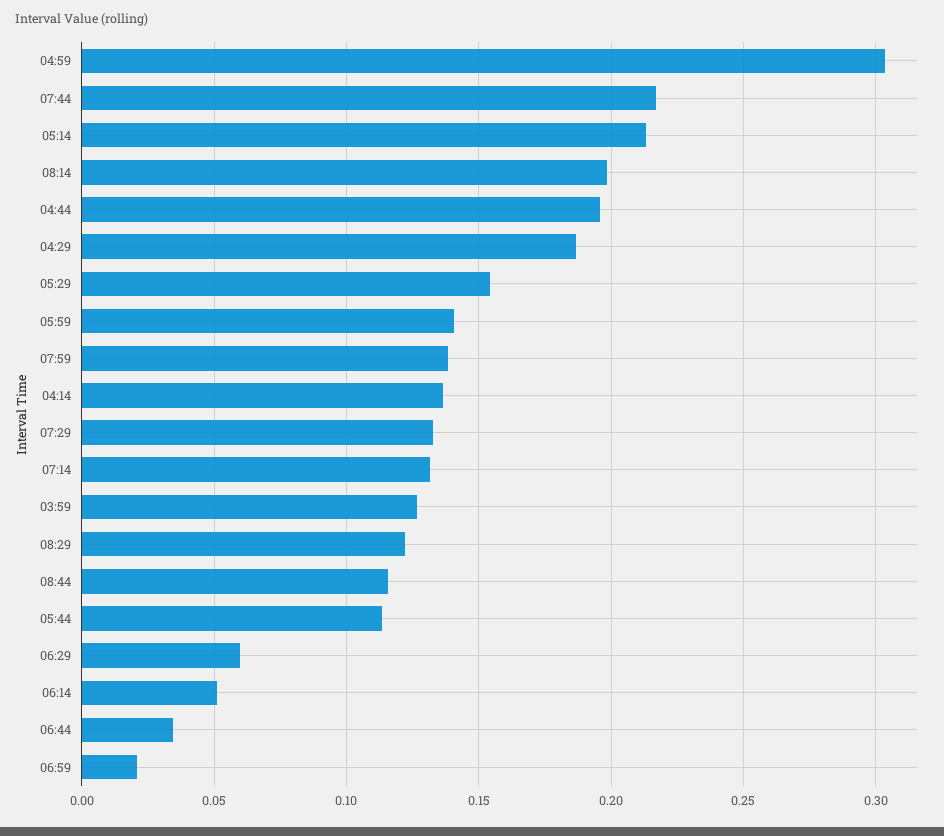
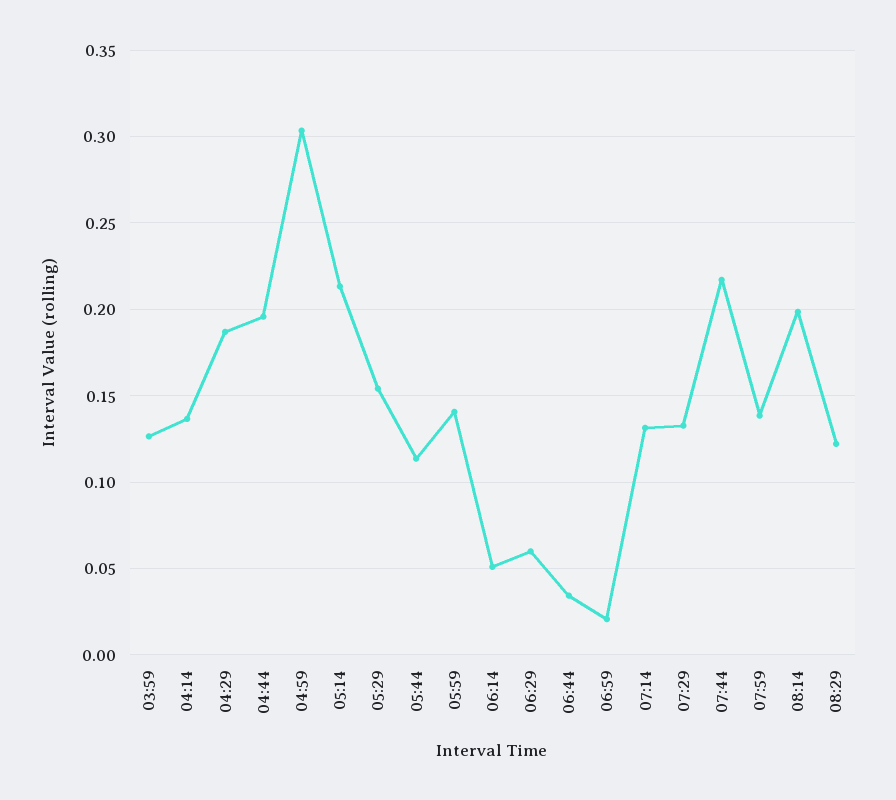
  {
    "04:59": 0.305,
    "07:44": 0.215,
    "05:14": 0.215,
    "08:14": 0.2,
    "04:44": 0.195,
    "04:29": 0.185,
    "05:29": 0.155,
    "05:59": 0.14,
    "07:59": 0.14,
    "04:14": 0.135,
    "07:29": 0.135,
    "07:14": 0.13,
    "03:59": 0.125,
    "08:29": 0.12,
-   "08:44": 0.115,
    "05:44": 0.115,
    "06:29": 0.06,
    "06:14": 0.05,
    "06:44": 0.035,
    "06:59": 0.02
  }

